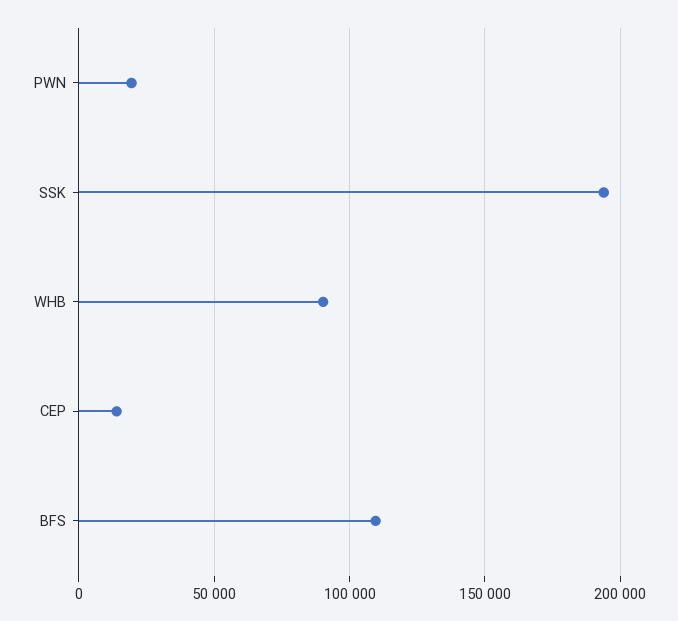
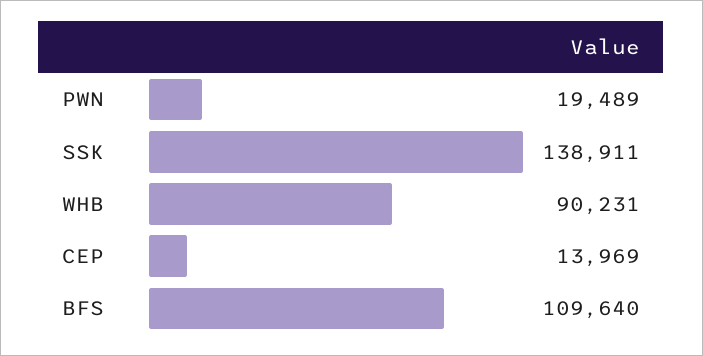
  {
    "PWN": 19489,
-   "SSK": 195000,
+   "SSK": 138911,
    "WHB": 90231,
    "CEP": 13969,
    "BFS": 109640
  }

